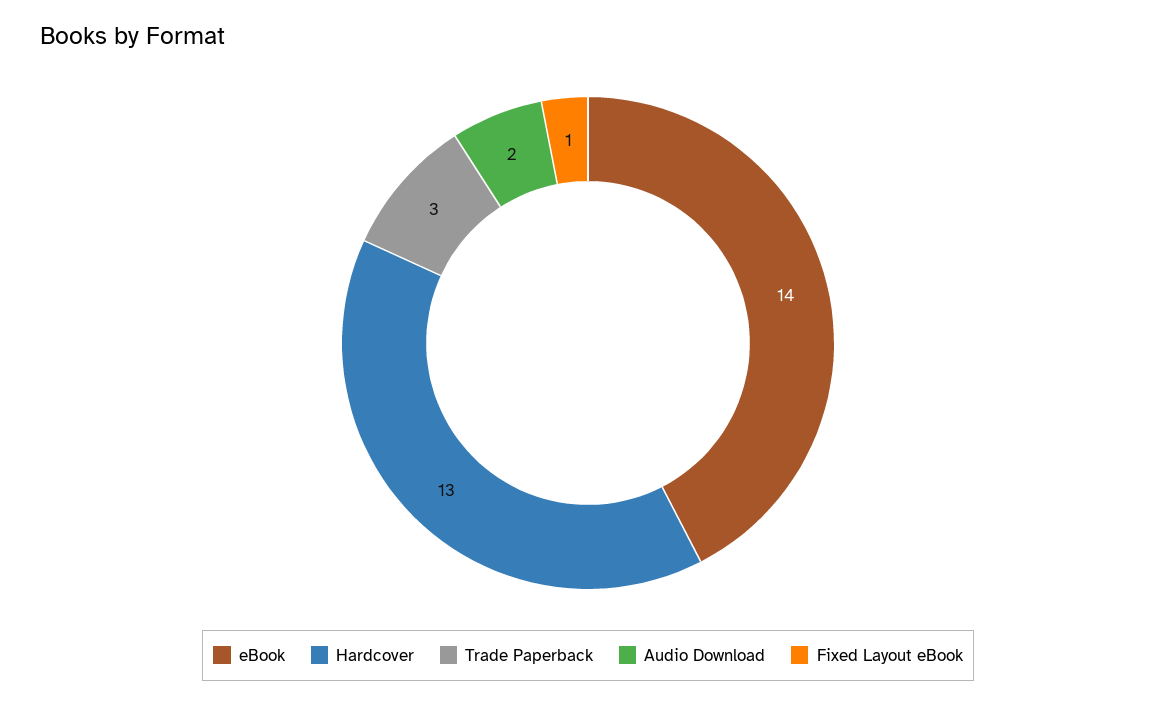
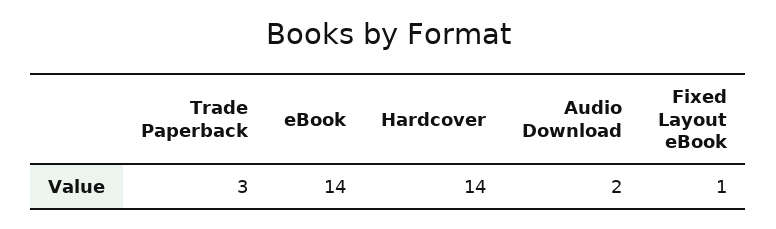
  {
    "eBook": 14,
-   "Hardcover": 13,
+   "Hardcover": 14,
    "Trade Paperback": 3,
    "Audio Download": 2,
    "Fixed Layout eBook": 1
  }

